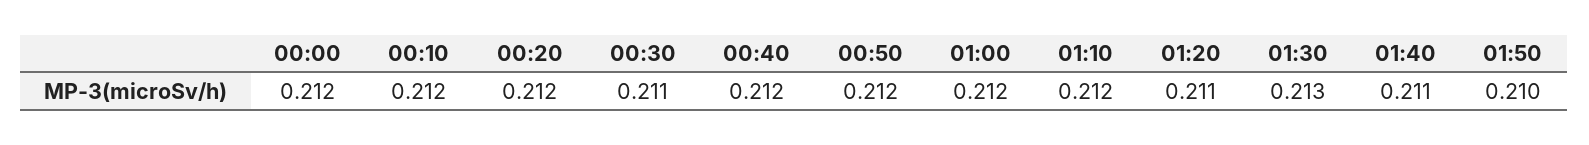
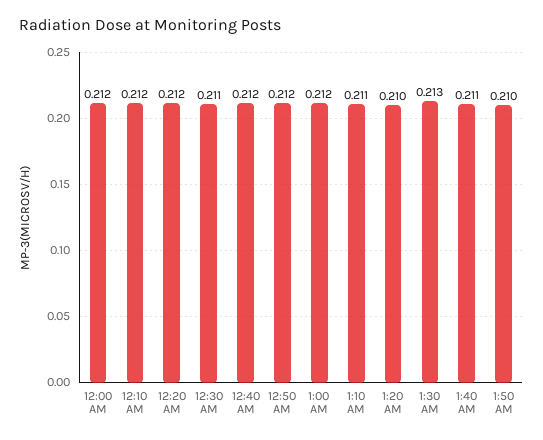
  {
    "00:00": 0.212,
    "00:10": 0.212,
    "00:20": 0.212,
    "00:30": 0.211,
    "00:40": 0.212,
    "00:50": 0.212,
    "01:00": 0.212,
-   "01:10": 0.212,
+   "01:10": 0.211,
-   "01:20": 0.211,
+   "01:20": 0.21,
    "01:30": 0.213,
    "01:40": 0.211,
    "01:50": 0.21
  }

